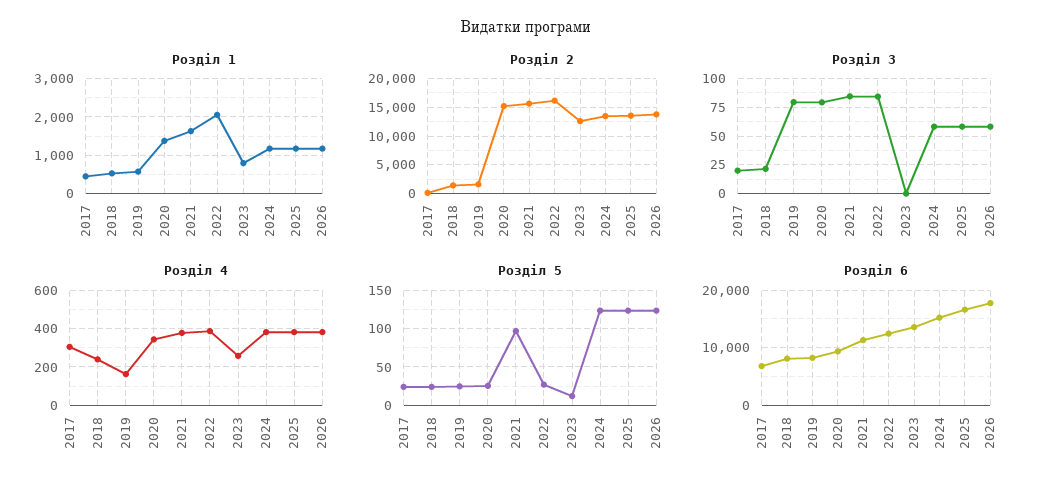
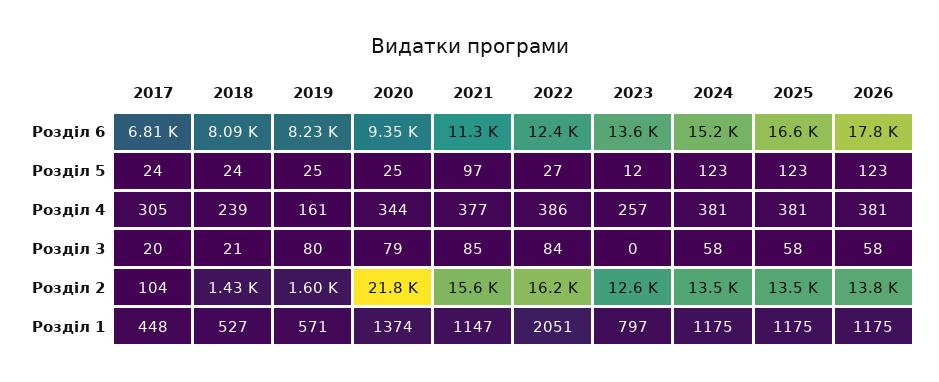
  {
    "Розділ 1": {
      "2017": 448,
      "2018": 527,
      "2019": 571,
      "2020": 1374,
-     "2021": 1600,
+     "2021": 1147,
      "2022": 2051,
      "2023": 797,
      "2024": 1175,
      "2025": 1175,
      "2026": 1175
    },
    "Розділ 2": {
      "2017": 104,
      "2018": 1430,
      "2019": 1600,
-     "2020": 15000,
+     "2020": 21800,
      "2021": 15600,
      "2022": 16200,
      "2023": 12600,
      "2024": 13500,
      "2025": 13500,
      "2026": 13800
    },
    "Розділ 3": {
      "2017": 20,
      "2018": 21,
      "2019": 80,
      "2020": 79,
      "2021": 85,
      "2022": 84,
      "2023": 0,
      "2024": 58,
      "2025": 58,
      "2026": 58
    },
    "Розділ 4": {
      "2017": 305,
      "2018": 239,
      "2019": 161,
      "2020": 344,
      "2021": 377,
      "2022": 386,
      "2023": 257,
      "2024": 381,
      "2025": 381,
      "2026": 381
    },
    "Розділ 5": {
      "2017": 24,
      "2018": 24,
      "2019": 25,
      "2020": 25,
      "2021": 97,
      "2022": 27,
      "2023": 12,
      "2024": 123,
      "2025": 123,
      "2026": 123
    },
    "Розділ 6": {
      "2017": 6810,
      "2018": 8090,
      "2019": 8230,
      "2020": 9350,
      "2021": 11300,
      "2022": 12400,
      "2023": 13600,
      "2024": 15200,
      "2025": 16600,
      "2026": 17800
    }
  }

